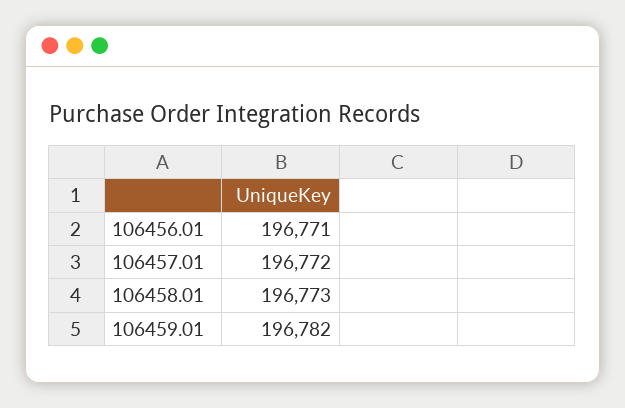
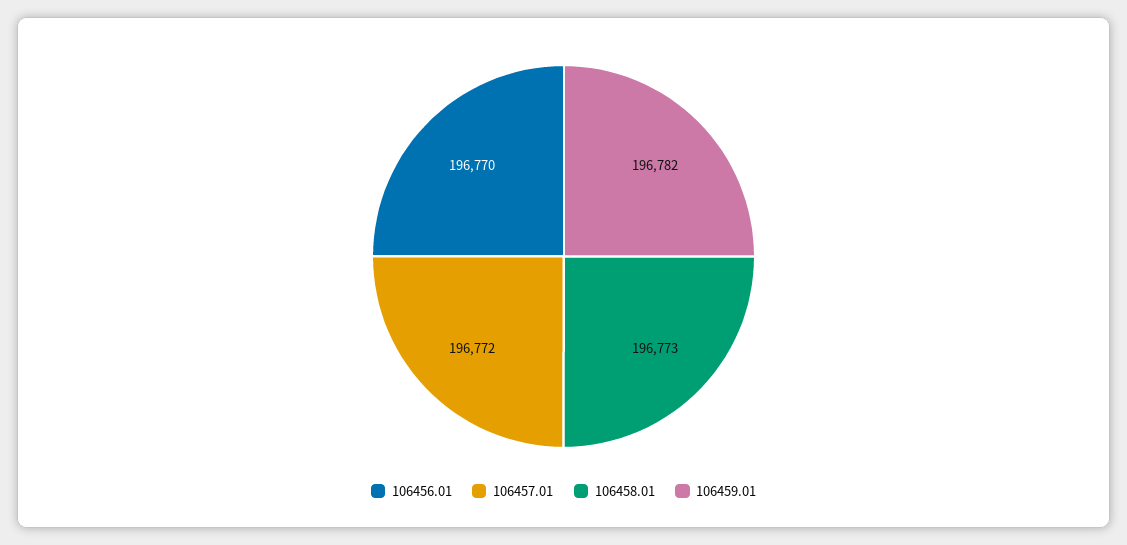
  {
-   "106456.01": 196771,
+   "106456.01": 196770,
    "106457.01": 196772,
    "106458.01": 196773,
    "106459.01": 196782
  }

